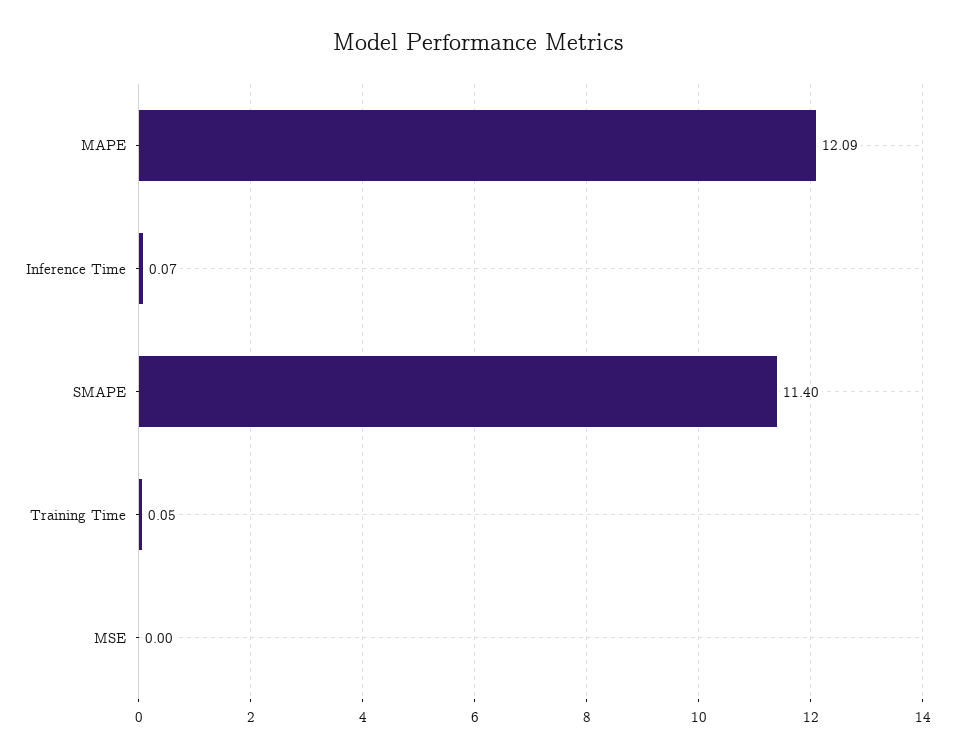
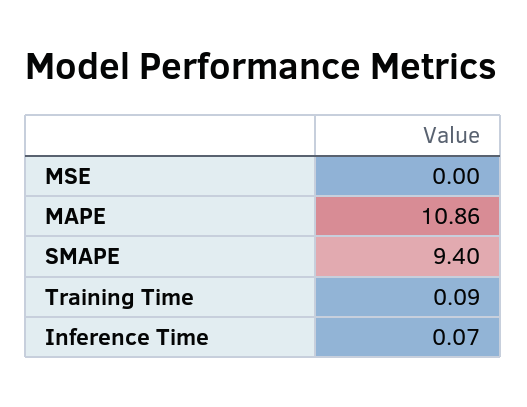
  {
-   "MAPE": 12.09,
+   "MAPE": 10.86,
    "Inference Time": 0.07,
-   "SMAPE": 11.4,
+   "SMAPE": 9.4,
-   "Training Time": 0.05,
+   "Training Time": 0.09,
    "MSE": 0
  }

